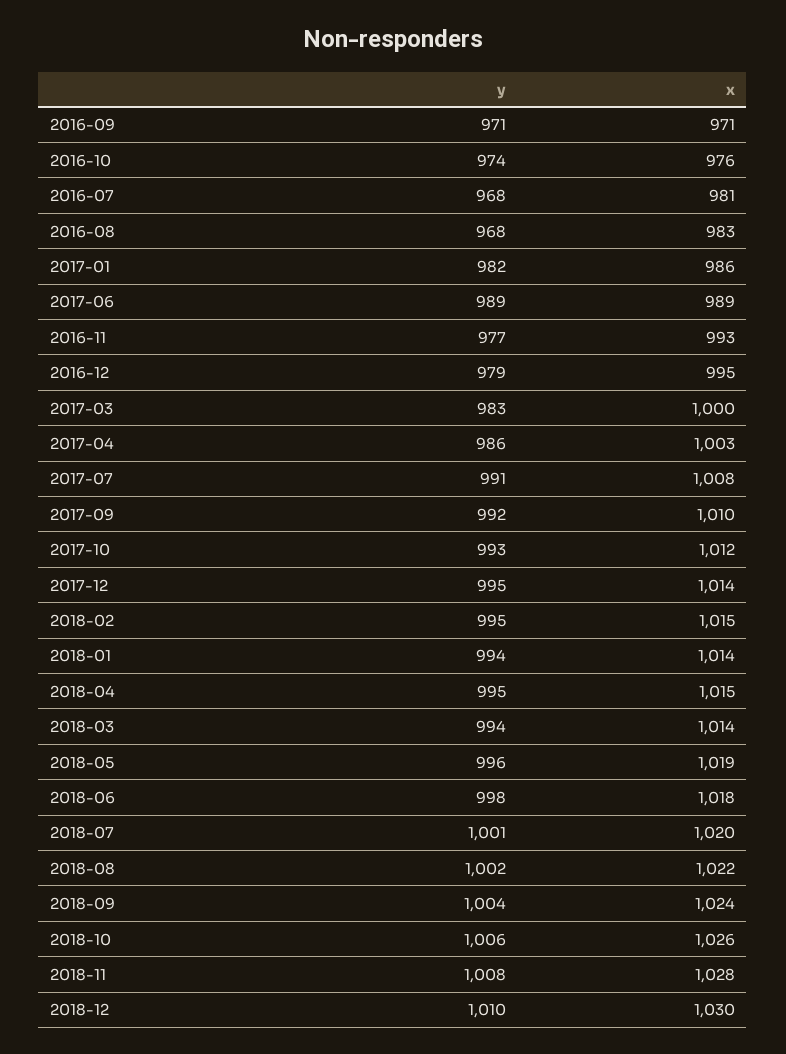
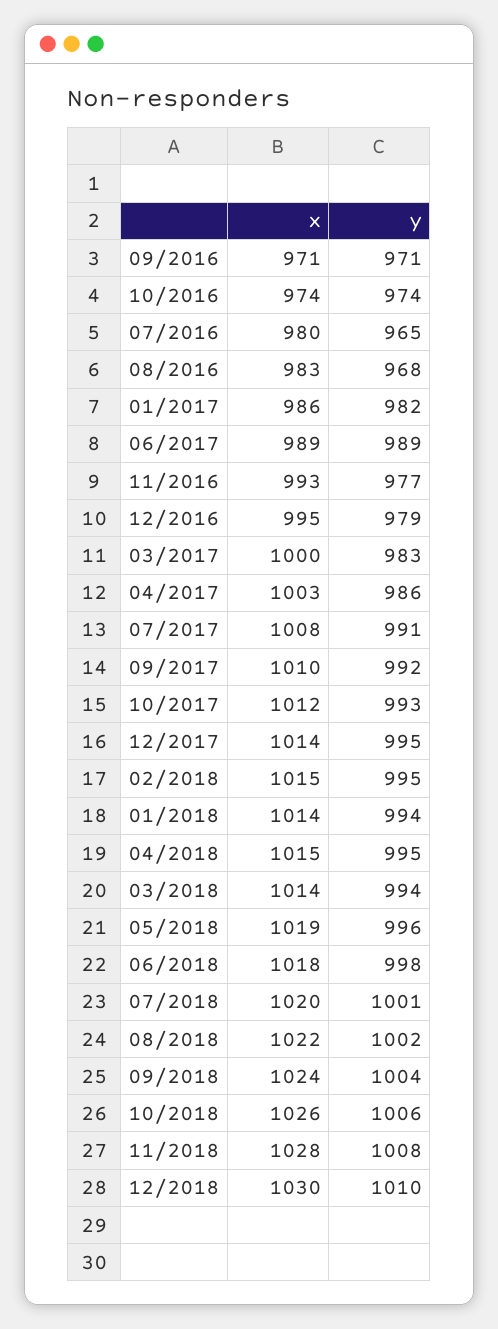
  {
    "y": {
      "2016-09": 971,
      "2016-10": 974,
-     "2016-07": 968,
+     "2016-07": 965,
      "2016-08": 968,
      "2017-01": 982,
      "2017-06": 989,
      "2016-11": 977,
      "2016-12": 979,
      "2017-03": 983,
      "2017-04": 986,
      "2017-07": 991,
      "2017-09": 992,
      "2017-10": 993,
      "2017-12": 995,
      "2018-02": 995,
      "2018-01": 994,
      "2018-04": 995,
      "2018-03": 994,
      "2018-05": 996,
      "2018-06": 998,
      "2018-07": 1001,
      "2018-08": 1002,
      "2018-09": 1004,
      "2018-10": 1006,
      "2018-11": 1008,
      "2018-12": 1010
    },
    "x": {
      "2016-09": 971,
-     "2016-10": 976,
+     "2016-10": 974,
-     "2016-07": 981,
+     "2016-07": 980,
      "2016-08": 983,
      "2017-01": 986,
      "2017-06": 989,
      "2016-11": 993,
      "2016-12": 995,
      "2017-03": 1000,
      "2017-04": 1003,
      "2017-07": 1008,
      "2017-09": 1010,
      "2017-10": 1012,
      "2017-12": 1014,
      "2018-02": 1015,
      "2018-01": 1014,
      "2018-04": 1015,
      "2018-03": 1014,
      "2018-05": 1019,
      "2018-06": 1018,
      "2018-07": 1020,
      "2018-08": 1022,
      "2018-09": 1024,
      "2018-10": 1026,
      "2018-11": 1028,
      "2018-12": 1030
    }
  }

